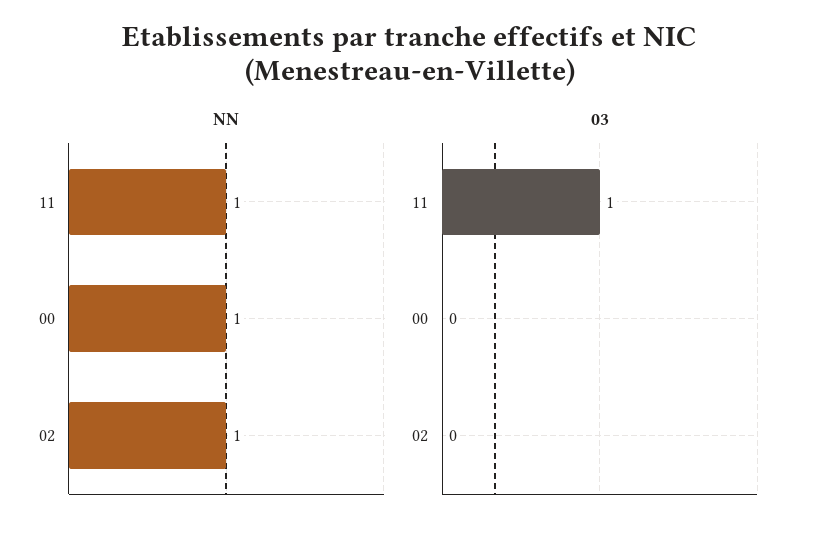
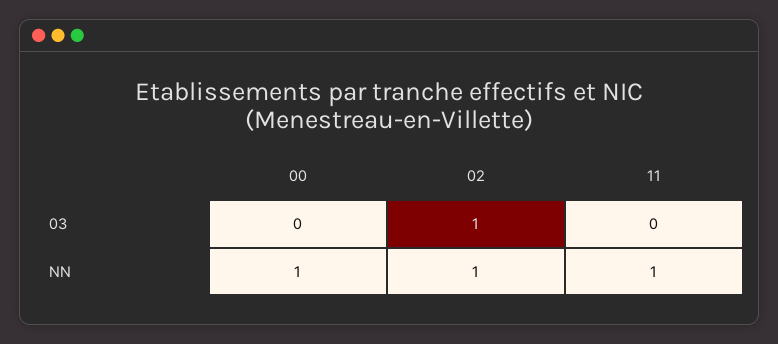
  {
    "NN": {
      "11": 1,
      "00": 1,
      "02": 1
    },
    "03": {
-     "11": 1,
+     "11": 0,
      "00": 0,
-     "02": 0
+     "02": 1
    }
  }

